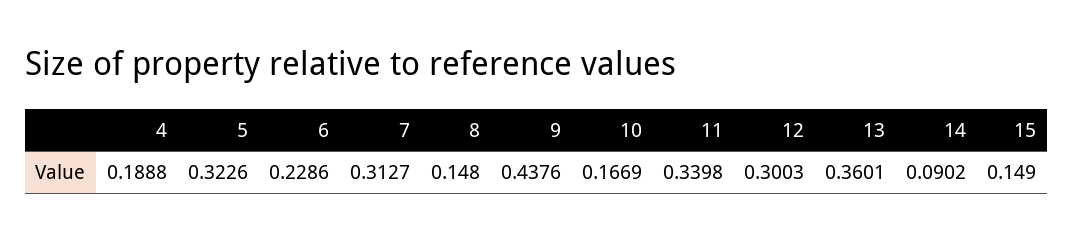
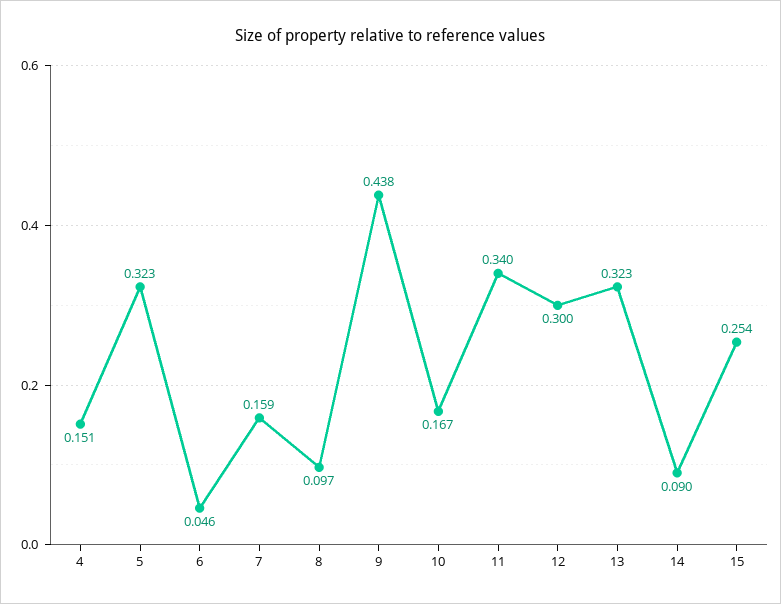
  {
-   "4": 0.1888,
+   "4": 0.151,
    "5": 0.3226,
-   "6": 0.2286,
+   "6": 0.046,
-   "7": 0.3127,
+   "7": 0.159,
-   "8": 0.148,
+   "8": 0.097,
    "9": 0.4376,
    "10": 0.1669,
    "11": 0.3398,
    "12": 0.3003,
-   "13": 0.3601,
+   "13": 0.323,
    "14": 0.0902,
-   "15": 0.149
+   "15": 0.254
  }

